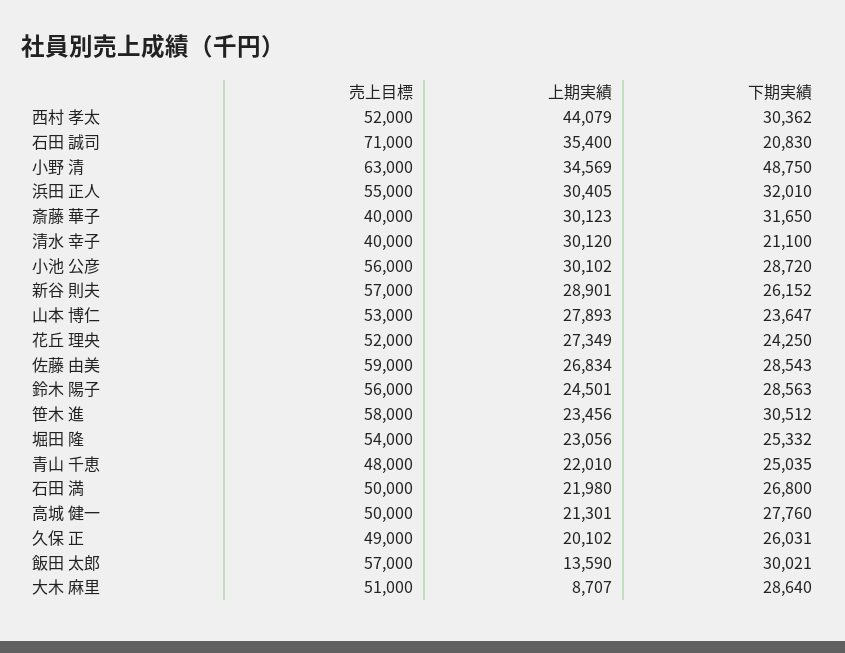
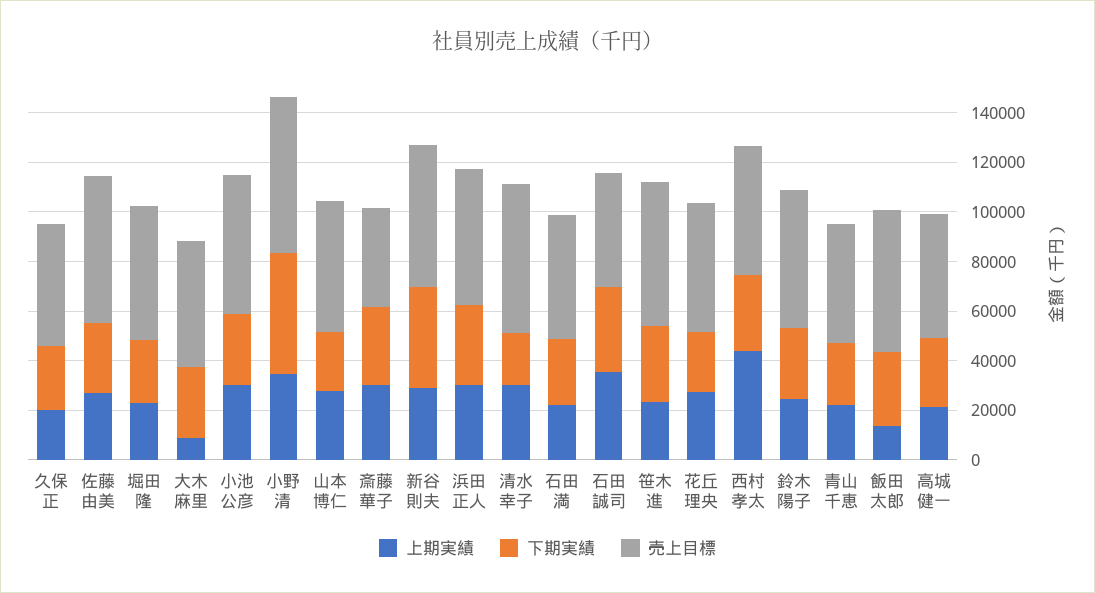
  {
    "売上目標": {
      "西村 孝太": 52000,
-     "石田 誠司": 71000,
+     "石田 誠司": 45000,
      "小野 清": 63000,
      "浜田 正人": 55000,
      "斎藤 華子": 40000,
-     "清水 幸子": 40000,
+     "清水 幸子": 60000,
      "小池 公彦": 56000,
      "新谷 則夫": 57000,
      "山本 博仁": 53000,
      "花丘 理央": 52000,
      "佐藤 由美": 59000,
      "鈴木 陽子": 56000,
      "笹木 進": 58000,
      "堀田 隆": 54000,
      "青山 千恵": 48000,
      "石田 満": 50000,
      "高城 健一": 50000,
      "久保 正": 49000,
      "飯田 太郎": 57000,
      "大木 麻里": 51000
    },
    "上期実績": {
      "西村 孝太": 44079,
      "石田 誠司": 35400,
      "小野 清": 34569,
      "浜田 正人": 30405,
      "斎藤 華子": 30123,
      "清水 幸子": 30120,
      "小池 公彦": 30102,
      "新谷 則夫": 28901,
      "山本 博仁": 27893,
      "花丘 理央": 27349,
      "佐藤 由美": 26834,
      "鈴木 陽子": 24501,
      "笹木 進": 23456,
      "堀田 隆": 23056,
      "青山 千恵": 22010,
      "石田 満": 21980,
      "高城 健一": 21301,
      "久保 正": 20102,
      "飯田 太郎": 13590,
      "大木 麻里": 8707
    },
    "下期実績": {
      "西村 孝太": 30362,
-     "石田 誠司": 20830,
+     "石田 誠司": 35000,
      "小野 清": 48750,
      "浜田 正人": 32010,
      "斎藤 華子": 31650,
      "清水 幸子": 21100,
      "小池 公彦": 28720,
-     "新谷 則夫": 26152,
+     "新谷 則夫": 40000,
      "山本 博仁": 23647,
      "花丘 理央": 24250,
      "佐藤 由美": 28543,
      "鈴木 陽子": 28563,
      "笹木 進": 30512,
      "堀田 隆": 25332,
      "青山 千恵": 25035,
      "石田 満": 26800,
      "高城 健一": 27760,
      "久保 正": 26031,
      "飯田 太郎": 30021,
      "大木 麻里": 28640
    }
  }

